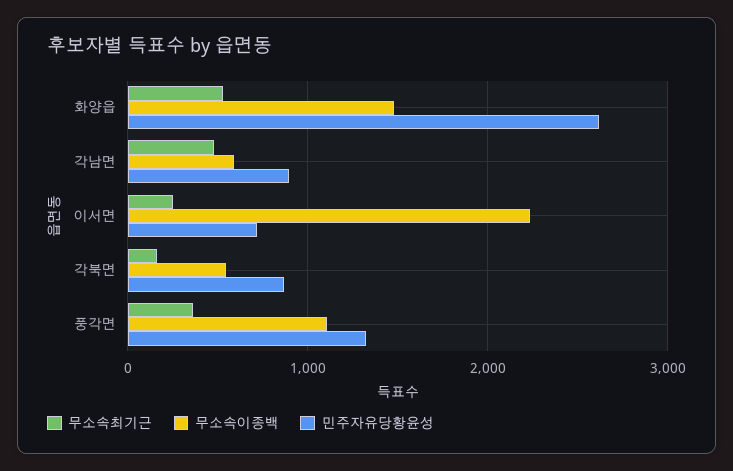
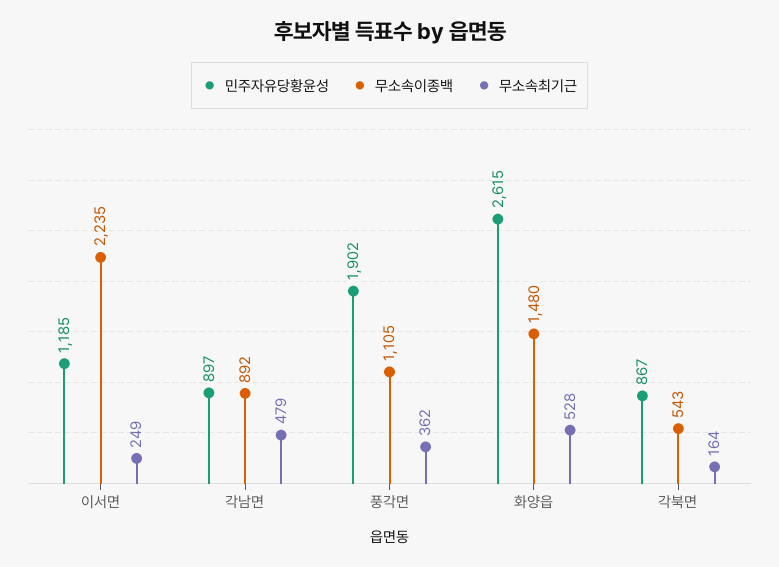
  {
    "무소속최기근": {
      "화양읍": 528,
      "각남면": 479,
      "이서면": 249,
      "각북면": 164,
      "풍각면": 362
    },
    "무소속이종백": {
      "화양읍": 1480,
-     "각남면": 600,
+     "각남면": 892,
      "이서면": 2235,
      "각북면": 543,
      "풍각면": 1105
    },
    "민주자유당황윤성": {
      "화양읍": 2615,
      "각남면": 897,
-     "이서면": 700,
+     "이서면": 1185,
      "각북면": 867,
-     "풍각면": 1300
+     "풍각면": 1902
    }
  }

